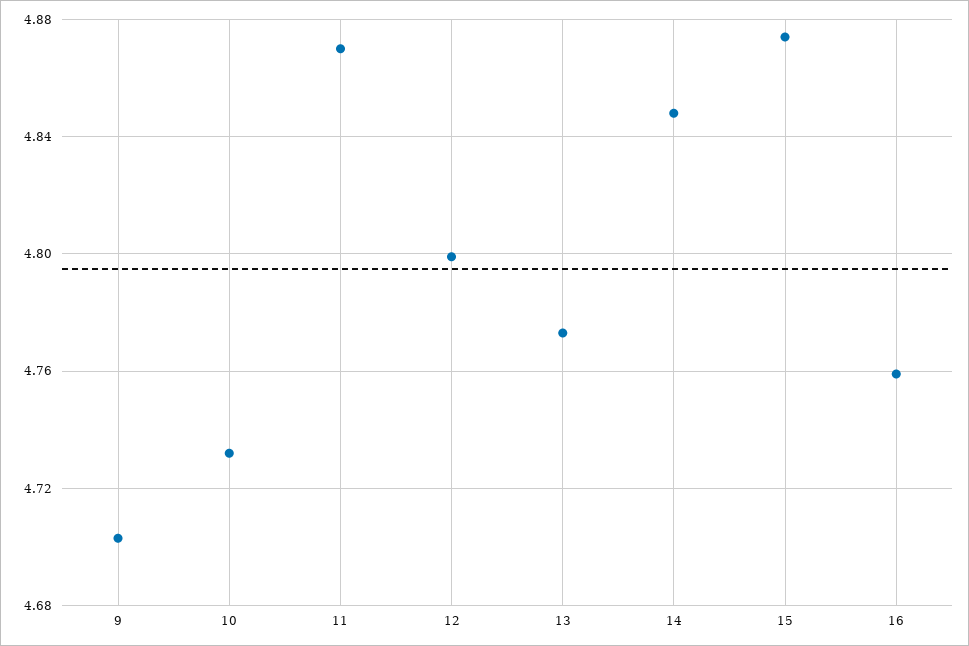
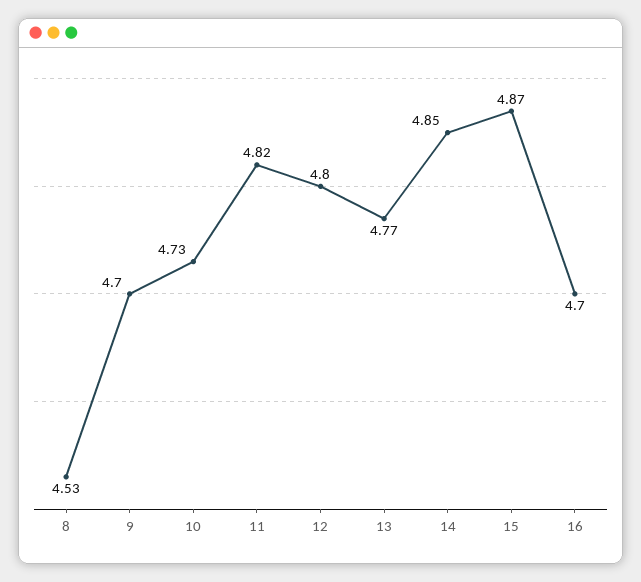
  {
    "9": 4.7,
    "10": 4.73,
-   "11": 4.87,
+   "11": 4.82,
    "12": 4.8,
    "13": 4.77,
    "14": 4.85,
    "15": 4.87,
-   "16": 4.76
+   "16": 4.7,
+   "8": 4.53
  }

